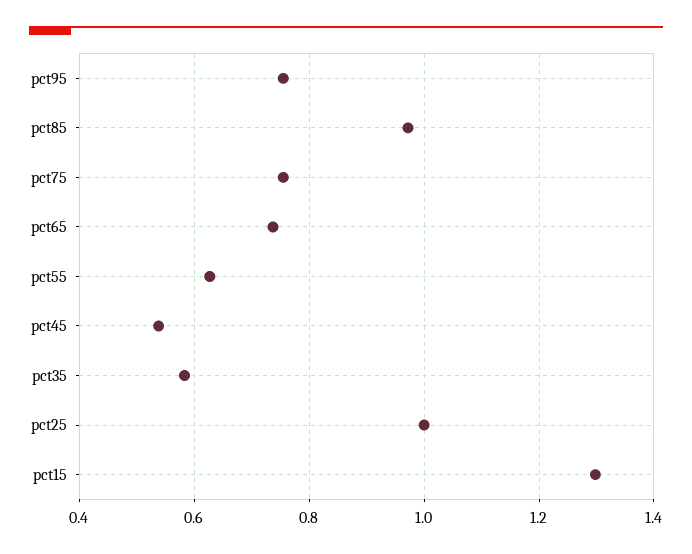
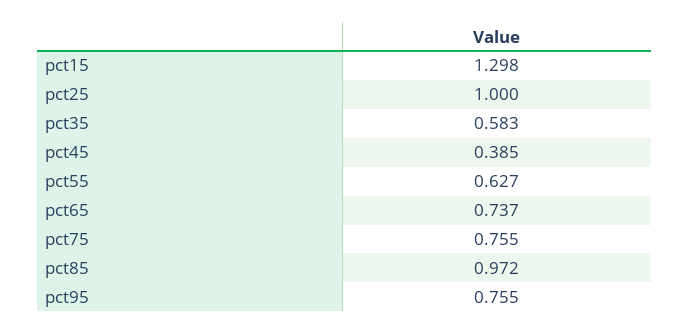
  {
    "pct95": 0.755,
    "pct85": 0.972,
    "pct75": 0.755,
    "pct65": 0.737,
    "pct55": 0.627,
-   "pct45": 0.54,
+   "pct45": 0.385,
    "pct35": 0.583,
    "pct25": 1,
    "pct15": 1.298
  }

